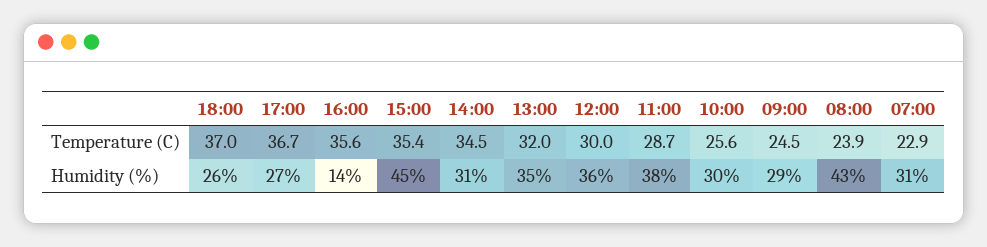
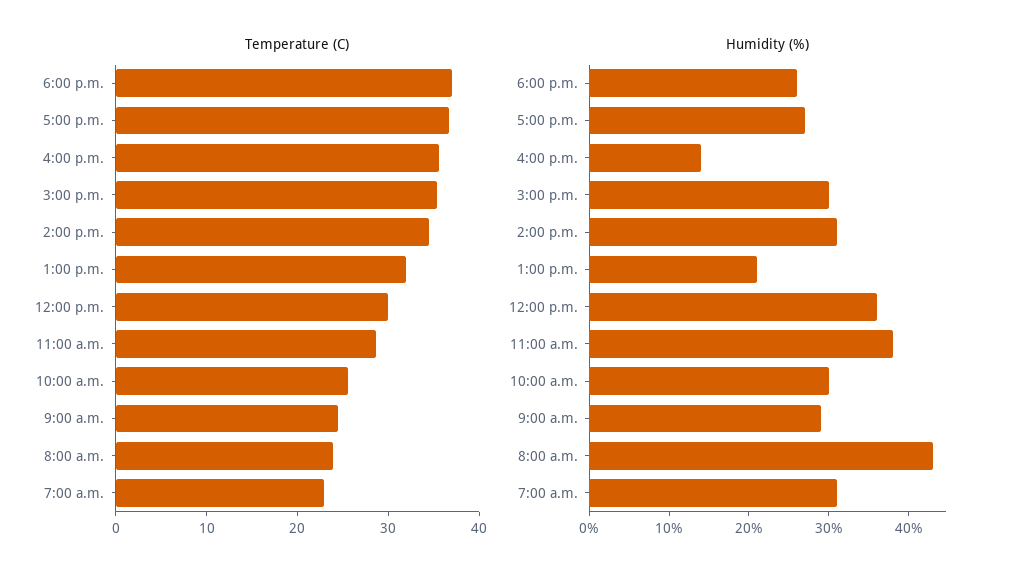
  {
    "Temperature (C)": {
      "18:00": 37,
      "17:00": 36.7,
      "16:00": 35.6,
      "15:00": 35.4,
      "14:00": 34.5,
      "13:00": 32,
      "12:00": 30,
      "11:00": 28.7,
      "10:00": 25.6,
      "09:00": 24.5,
      "08:00": 23.9,
      "07:00": 22.9
    },
    "Humidity (%)": {
      "18:00": 26,
      "17:00": 27,
      "16:00": 14,
-     "15:00": 45,
+     "15:00": 30,
      "14:00": 31,
-     "13:00": 35,
+     "13:00": 20,
      "12:00": 36,
      "11:00": 38,
      "10:00": 30,
      "09:00": 29,
      "08:00": 43,
      "07:00": 31
    }
  }

